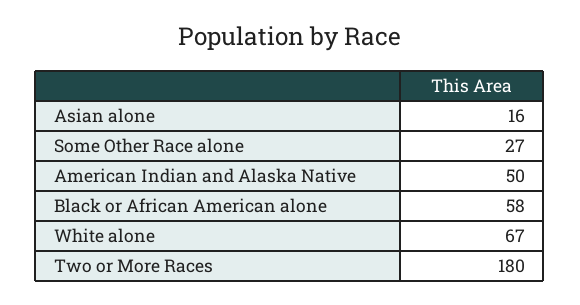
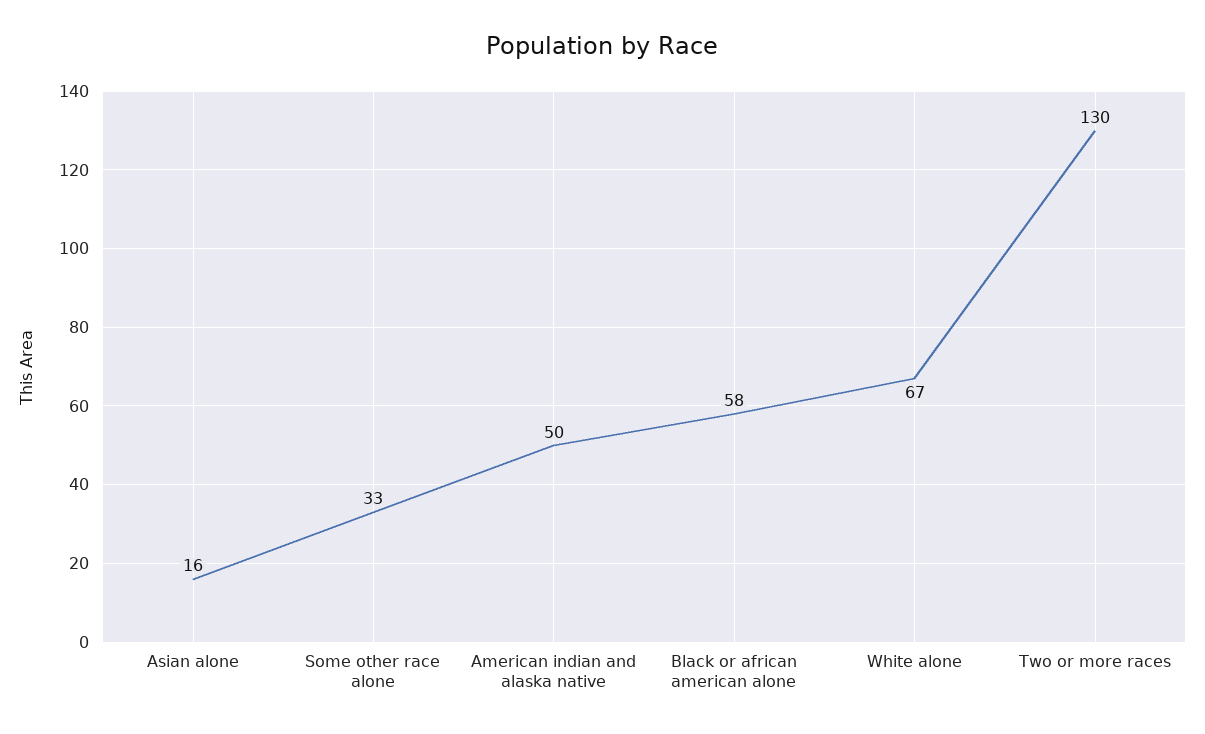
  {
    "Asian alone": 16,
-   "Some Other Race alone": 27,
+   "Some Other Race alone": 33,
    "American Indian and Alaska Native": 50,
    "Black or African American alone": 58,
    "White alone": 67,
-   "Two or More Races": 180
+   "Two or More Races": 130
  }

